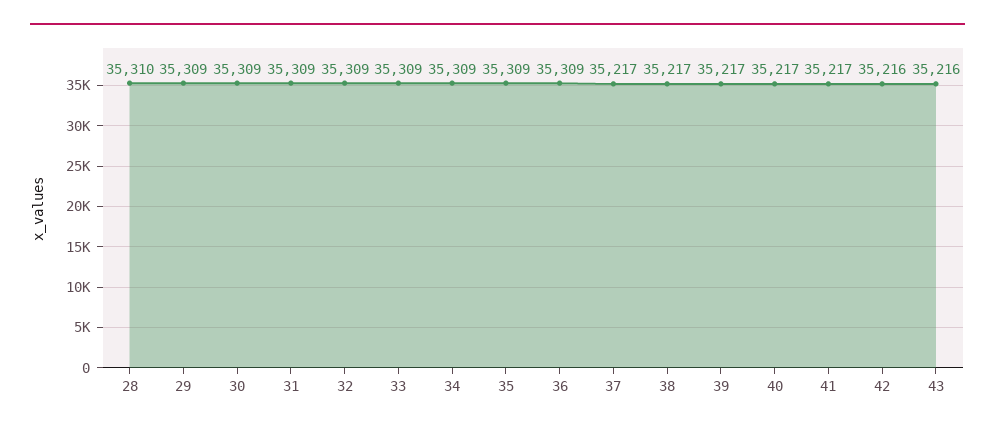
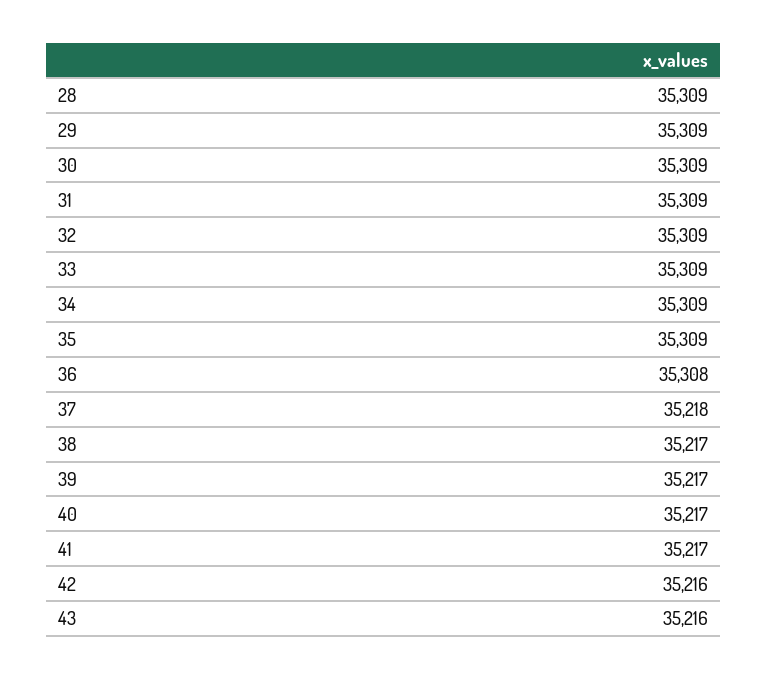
  {
-   "28": 35310,
+   "28": 35309,
    "29": 35309,
    "30": 35309,
    "31": 35309,
    "32": 35309,
    "33": 35309,
    "34": 35309,
    "35": 35309,
-   "36": 35309,
+   "36": 35308,
-   "37": 35217,
+   "37": 35218,
    "38": 35217,
    "39": 35217,
    "40": 35217,
    "41": 35217,
    "42": 35216,
    "43": 35216
  }

